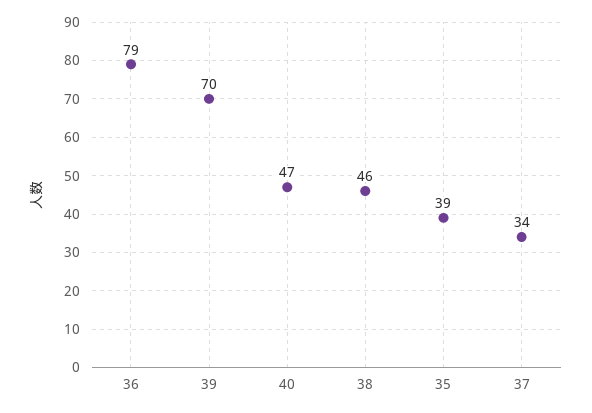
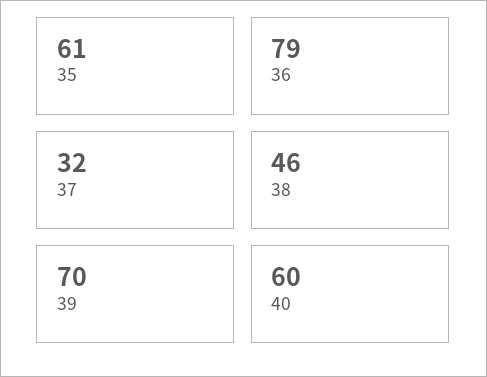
  {
    "36": 79,
    "39": 70,
-   "40": 47,
+   "40": 60,
    "38": 46,
-   "35": 39,
+   "35": 61,
-   "37": 34
+   "37": 32
  }

